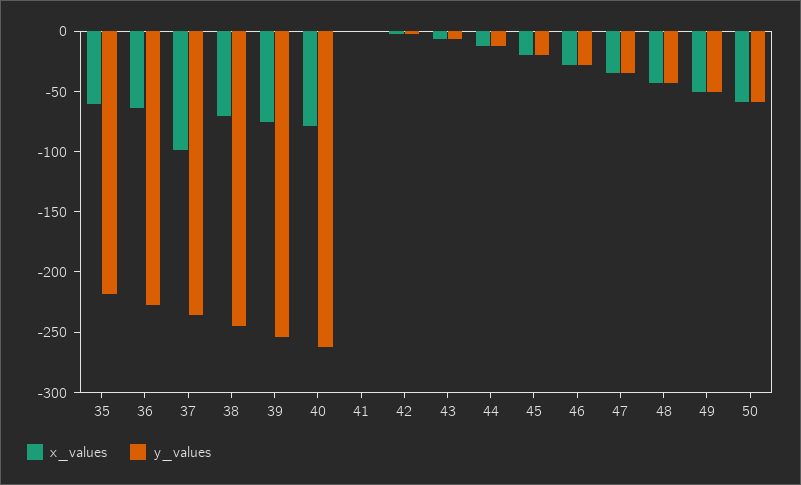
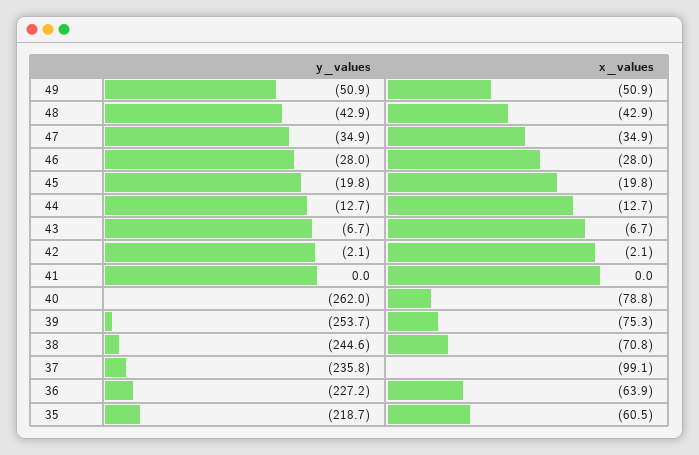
  {
    "x_values": {
      "35": -60.5,
      "36": -63.9,
      "37": -99.1,
      "38": -70.8,
      "39": -75.3,
      "40": -78.8,
      "41": 0,
      "42": -2.1,
      "43": -6.7,
      "44": -12.7,
      "45": -19.8,
      "46": -28,
      "47": -34.9,
      "48": -42.9,
-     "49": -50.9,
+     "49": -50.9
-     "50": -60
    },
    "y_values": {
      "35": -218.7,
      "36": -227.2,
      "37": -235.8,
      "38": -244.6,
      "39": -253.7,
      "40": -262,
      "41": 0,
      "42": -2.1,
      "43": -6.7,
      "44": -12.7,
      "45": -19.8,
      "46": -28,
      "47": -34.9,
      "48": -42.9,
-     "49": -50.9,
+     "49": -50.9
-     "50": -60
    }
  }

